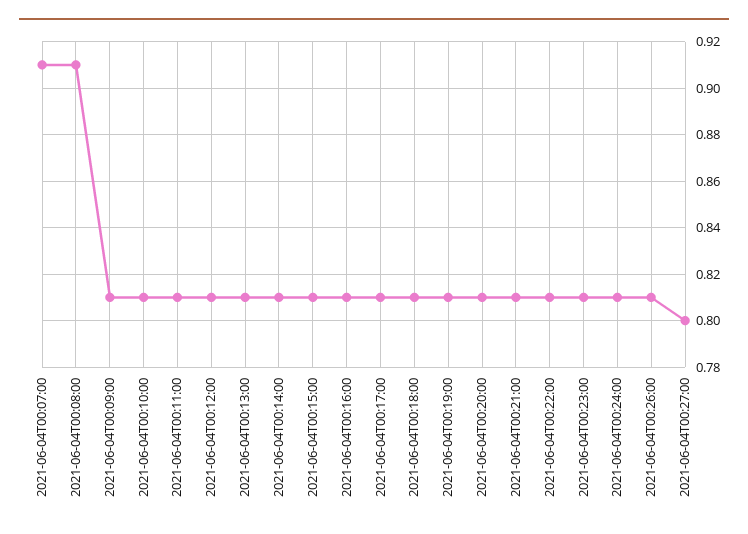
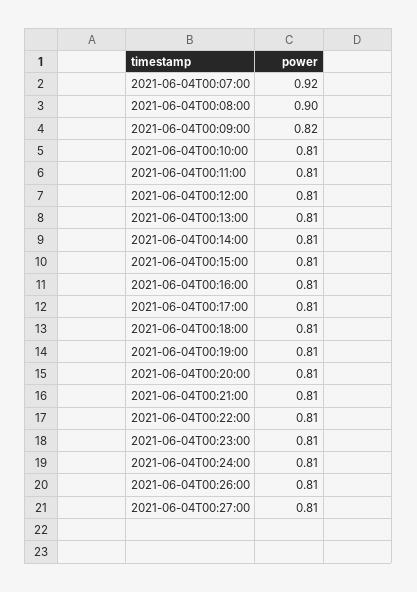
  {
-   "2021-06-04T00:07:00": 0.91,
+   "2021-06-04T00:07:00": 0.92,
-   "2021-06-04T00:08:00": 0.91,
+   "2021-06-04T00:08:00": 0.9,
-   "2021-06-04T00:09:00": 0.81,
+   "2021-06-04T00:09:00": 0.82,
    "2021-06-04T00:10:00": 0.81,
    "2021-06-04T00:11:00": 0.81,
    "2021-06-04T00:12:00": 0.81,
    "2021-06-04T00:13:00": 0.81,
    "2021-06-04T00:14:00": 0.81,
    "2021-06-04T00:15:00": 0.81,
    "2021-06-04T00:16:00": 0.81,
    "2021-06-04T00:17:00": 0.81,
    "2021-06-04T00:18:00": 0.81,
    "2021-06-04T00:19:00": 0.81,
    "2021-06-04T00:20:00": 0.81,
    "2021-06-04T00:21:00": 0.81,
    "2021-06-04T00:22:00": 0.81,
    "2021-06-04T00:23:00": 0.81,
    "2021-06-04T00:24:00": 0.81,
    "2021-06-04T00:26:00": 0.81,
-   "2021-06-04T00:27:00": 0.8
+   "2021-06-04T00:27:00": 0.81
  }

